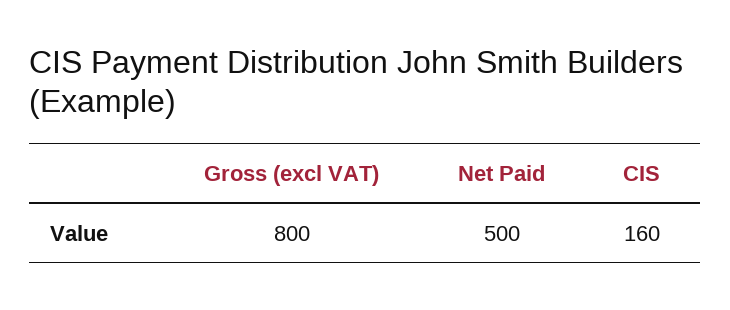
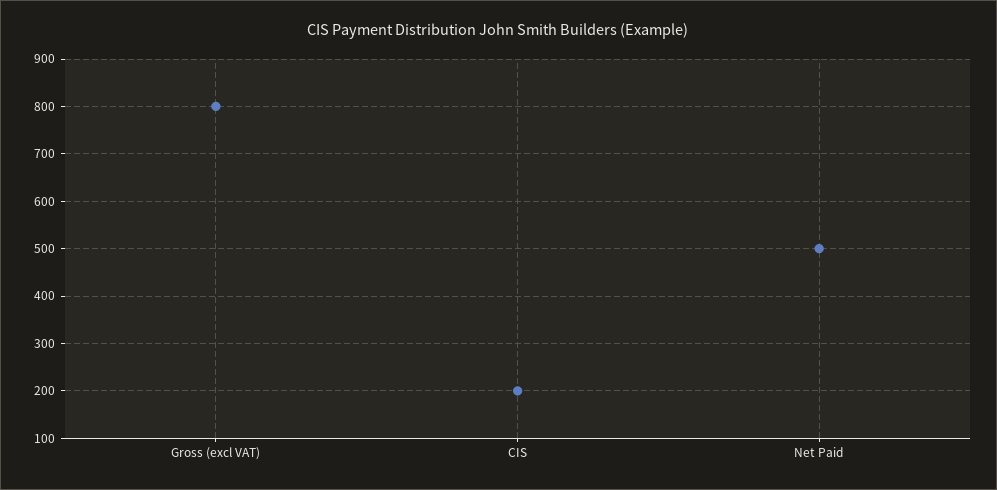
  {
    "Gross (excl VAT)": 800,
    "Net Paid": 500,
-   "CIS": 160
+   "CIS": 200
  }

